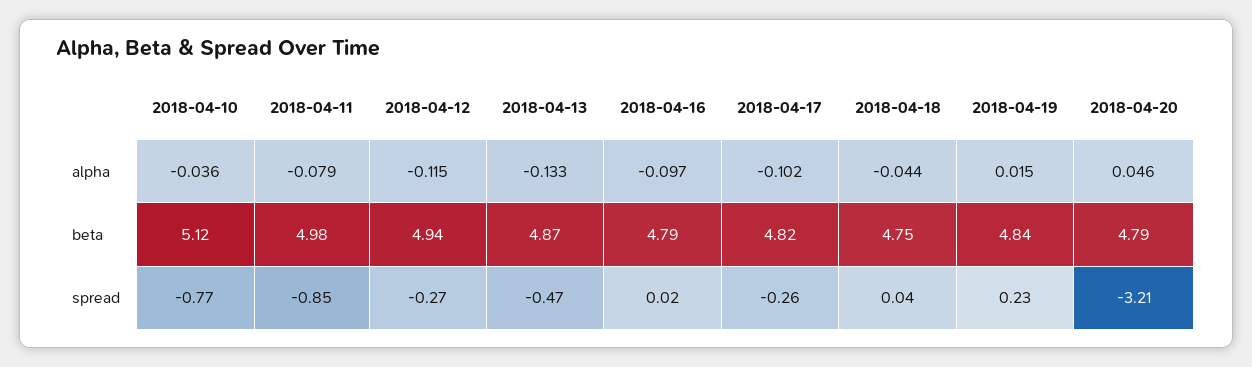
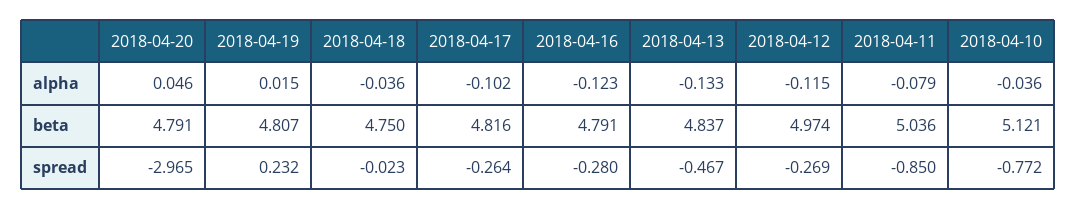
  {
    "2018-04-10": {
      "alpha": -0.036,
      "beta": 5.121,
      "spread": -0.772
    },
    "2018-04-11": {
      "alpha": -0.079,
-     "beta": 4.98,
+     "beta": 5.036,
      "spread": -0.85
    },
    "2018-04-12": {
      "alpha": -0.115,
-     "beta": 4.94,
+     "beta": 4.974,
      "spread": -0.269
    },
    "2018-04-13": {
      "alpha": -0.133,
-     "beta": 4.87,
+     "beta": 4.837,
      "spread": -0.467
    },
    "2018-04-16": {
-     "alpha": -0.097,
+     "alpha": -0.123,
      "beta": 4.791,
-     "spread": 0.02
+     "spread": -0.28
    },
    "2018-04-17": {
      "alpha": -0.102,
      "beta": 4.816,
      "spread": -0.264
    },
    "2018-04-18": {
-     "alpha": -0.044,
+     "alpha": -0.036,
      "beta": 4.75,
-     "spread": 0.04
+     "spread": -0.023
    },
    "2018-04-19": {
      "alpha": 0.015,
-     "beta": 4.84,
+     "beta": 4.807,
      "spread": 0.232
    },
    "2018-04-20": {
      "alpha": 0.046,
      "beta": 4.791,
-     "spread": -3.21
+     "spread": -2.965
    }
  }

